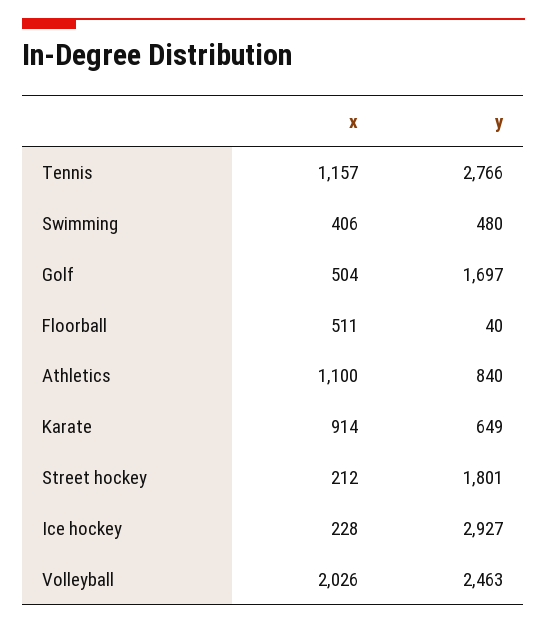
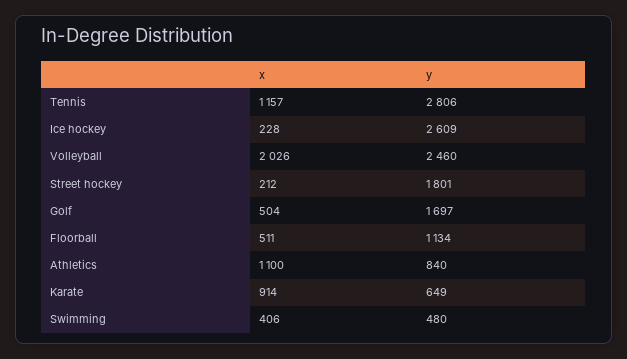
  {
    "x": {
      "Tennis": 1157,
      "Swimming": 406,
      "Golf": 504,
      "Floorball": 511,
      "Athletics": 1100,
      "Karate": 914,
      "Street hockey": 212,
      "Ice hockey": 228,
      "Volleyball": 2026
    },
    "y": {
-     "Tennis": 2766,
+     "Tennis": 2806,
      "Swimming": 480,
      "Golf": 1697,
-     "Floorball": 40,
+     "Floorball": 1134,
      "Athletics": 840,
      "Karate": 649,
      "Street hockey": 1801,
-     "Ice hockey": 2927,
+     "Ice hockey": 2609,
-     "Volleyball": 2463
+     "Volleyball": 2460
    }
  }

